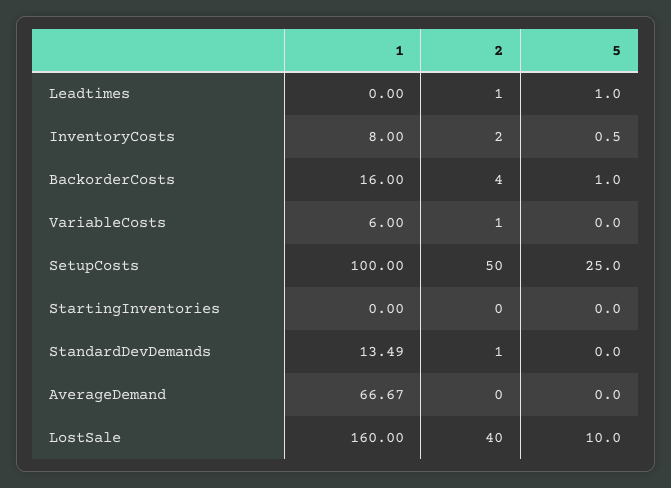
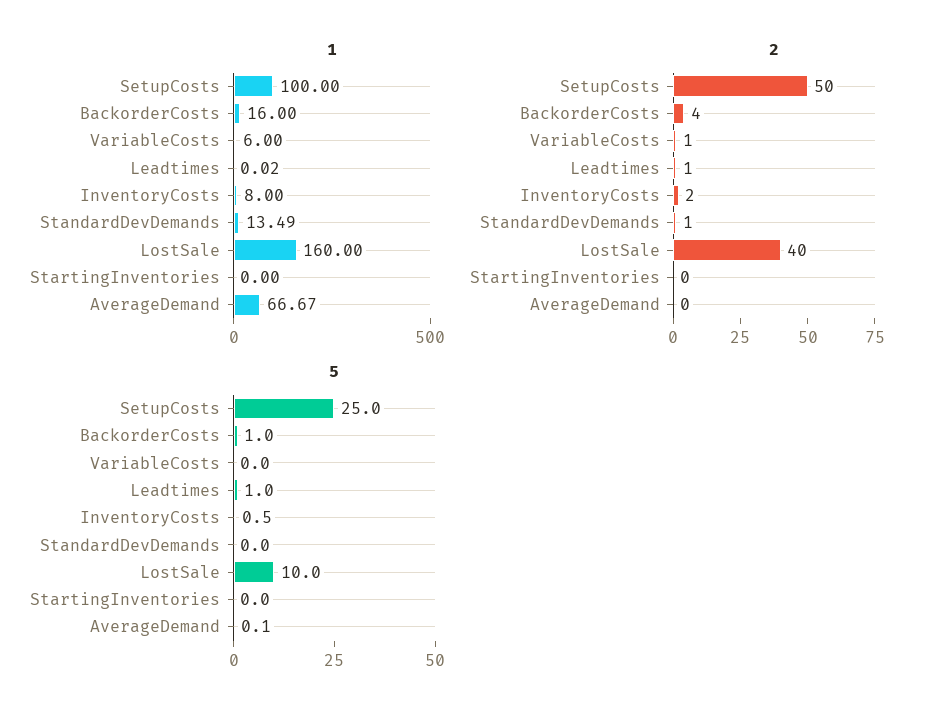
  {
    "1": {
-     "Leadtimes": 0,
+     "Leadtimes": 0.02,
      "InventoryCosts": 8,
      "BackorderCosts": 16,
      "VariableCosts": 6,
      "SetupCosts": 100,
      "StartingInventories": 0,
      "StandardDevDemands": 13.49,
      "AverageDemand": 66.67,
      "LostSale": 160
    },
    "2": {
      "Leadtimes": 1,
      "InventoryCosts": 2,
      "BackorderCosts": 4,
      "VariableCosts": 1,
      "SetupCosts": 50,
      "StartingInventories": 0,
      "StandardDevDemands": 1,
      "AverageDemand": 0,
      "LostSale": 40
    },
    "5": {
      "Leadtimes": 1,
      "InventoryCosts": 0.5,
      "BackorderCosts": 1,
      "VariableCosts": 0,
      "SetupCosts": 25,
      "StartingInventories": 0,
      "StandardDevDemands": 0,
-     "AverageDemand": 0,
+     "AverageDemand": 0.1,
      "LostSale": 10
    }
  }

